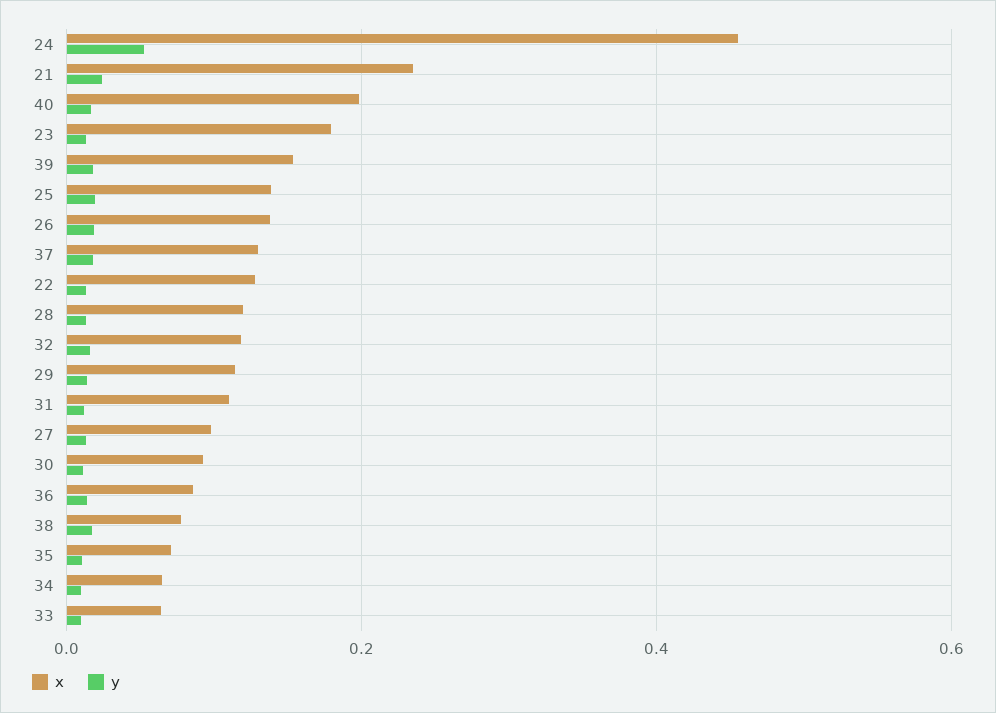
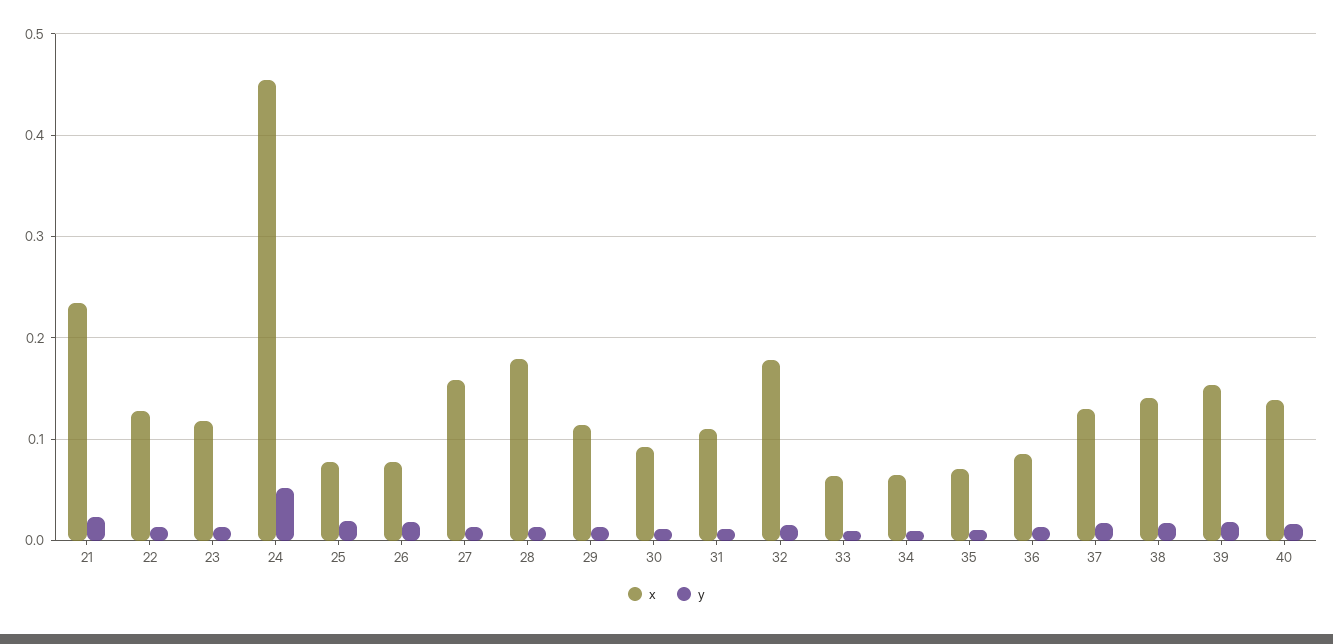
  {
    "x": {
      "24": 0.45,
      "21": 0.23,
-     "40": 0.2,
+     "40": 0.14,
-     "23": 0.18,
+     "23": 0.12,
      "39": 0.15,
-     "25": 0.14,
+     "25": 0.08,
-     "26": 0.14,
+     "26": 0.08,
      "37": 0.13,
      "22": 0.13,
-     "28": 0.12,
+     "28": 0.18,
-     "32": 0.12,
+     "32": 0.18,
      "29": 0.11,
      "31": 0.11,
-     "27": 0.1,
+     "27": 0.16,
      "30": 0.09,
      "36": 0.09,
-     "38": 0.08,
+     "38": 0.14,
      "35": 0.07,
      "34": 0.06,
      "33": 0.06
    },
    "y": {
      "24": 0.05,
      "21": 0.02,
      "40": 0.02,
      "23": 0.01,
      "39": 0.02,
      "25": 0.02,
      "26": 0.02,
      "37": 0.02,
      "22": 0.01,
      "28": 0.01,
      "32": 0.02,
      "29": 0.01,
      "31": 0.01,
      "27": 0.01,
      "30": 0.01,
      "36": 0.01,
      "38": 0.02,
      "35": 0.01,
      "34": 0.01,
      "33": 0.01
    }
  }

